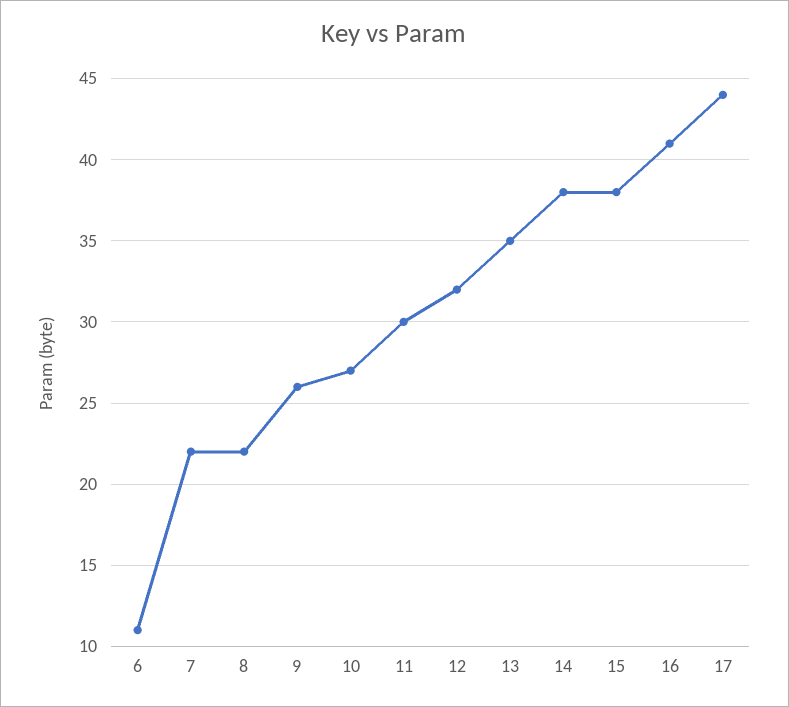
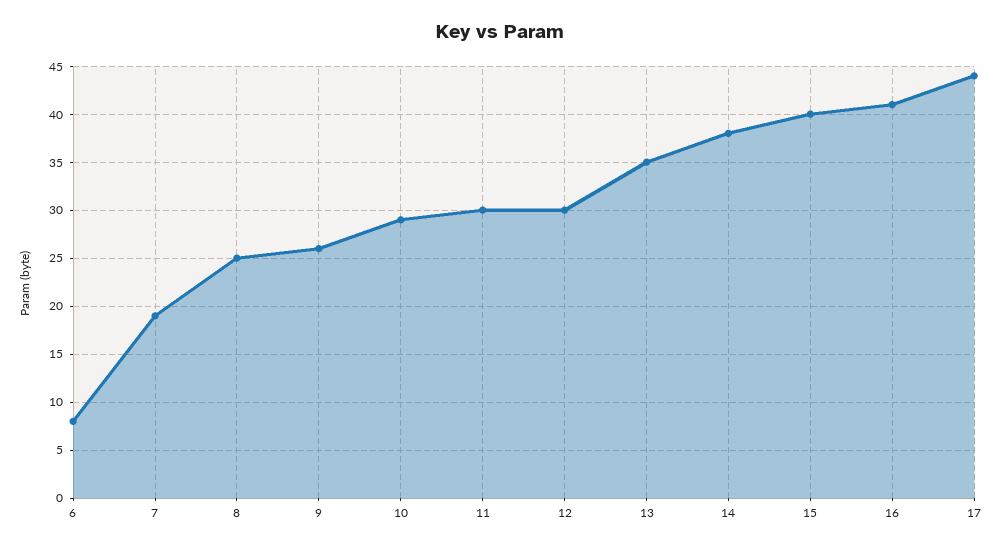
  {
-   "6": 11,
+   "6": 8,
-   "7": 22,
+   "7": 19,
-   "8": 22,
+   "8": 25,
    "9": 26,
-   "10": 27,
+   "10": 29,
    "11": 30,
-   "12": 32,
+   "12": 30,
    "13": 35,
    "14": 38,
-   "15": 38,
+   "15": 40,
    "16": 41,
    "17": 44
  }

